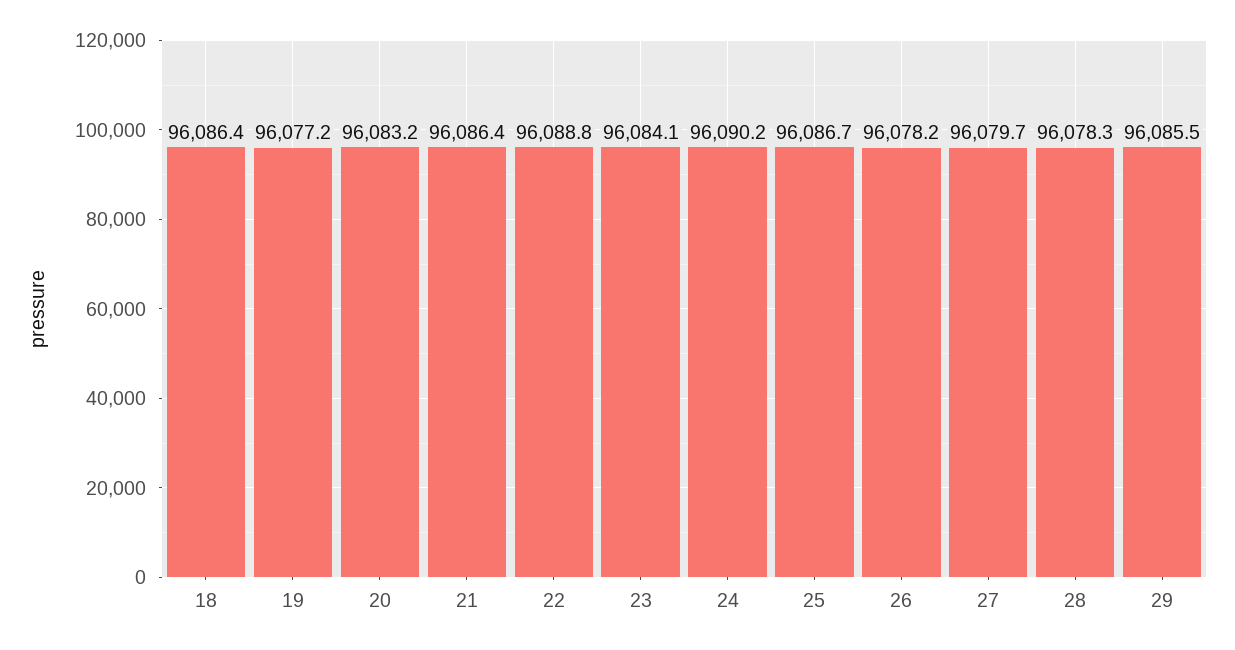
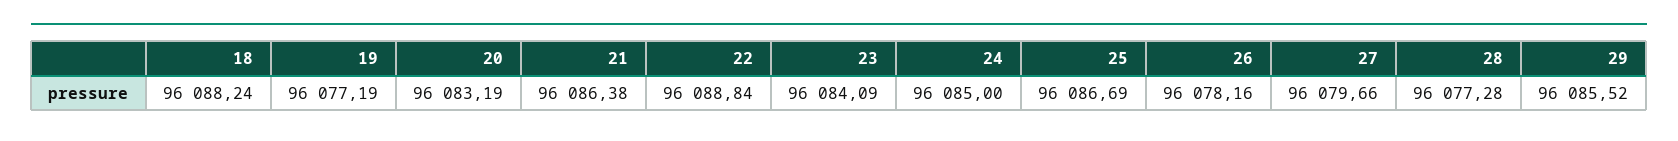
  {
-   "18": 96086.4,
+   "18": 96088.24,
    "19": 96077.19,
    "20": 96083.19,
    "21": 96086.38,
    "22": 96088.84,
    "23": 96084.09,
-   "24": 96090.2,
+   "24": 96085,
    "25": 96086.69,
    "26": 96078.16,
    "27": 96079.66,
-   "28": 96078.3,
+   "28": 96077.28,
    "29": 96085.52
  }

